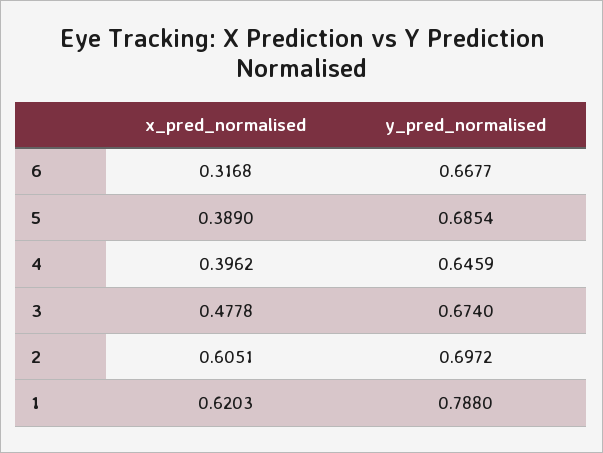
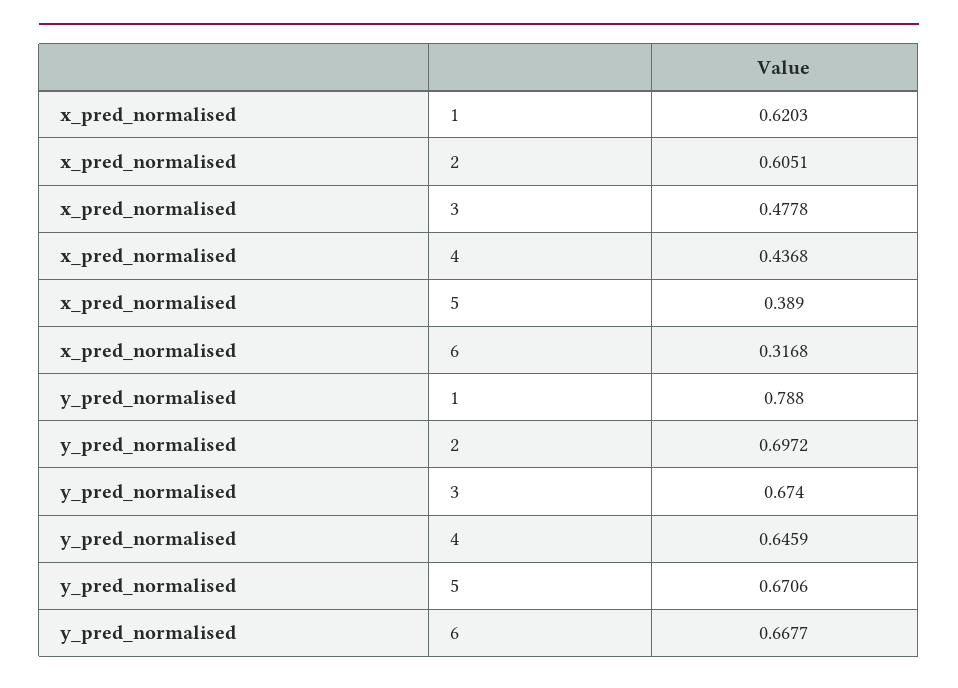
  {
    "x_pred_normalised": {
      "6": 0.3168,
      "5": 0.389,
-     "4": 0.3962,
+     "4": 0.4368,
      "3": 0.4778,
      "2": 0.6051,
      "1": 0.6203
    },
    "y_pred_normalised": {
      "6": 0.6677,
-     "5": 0.6854,
+     "5": 0.6706,
      "4": 0.6459,
      "3": 0.674,
      "2": 0.6972,
      "1": 0.788
    }
  }

